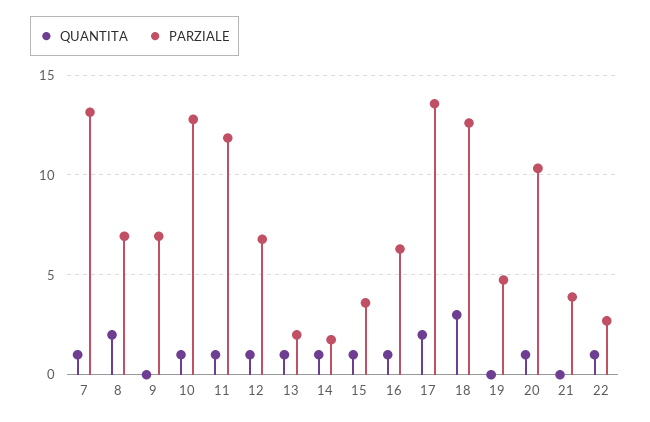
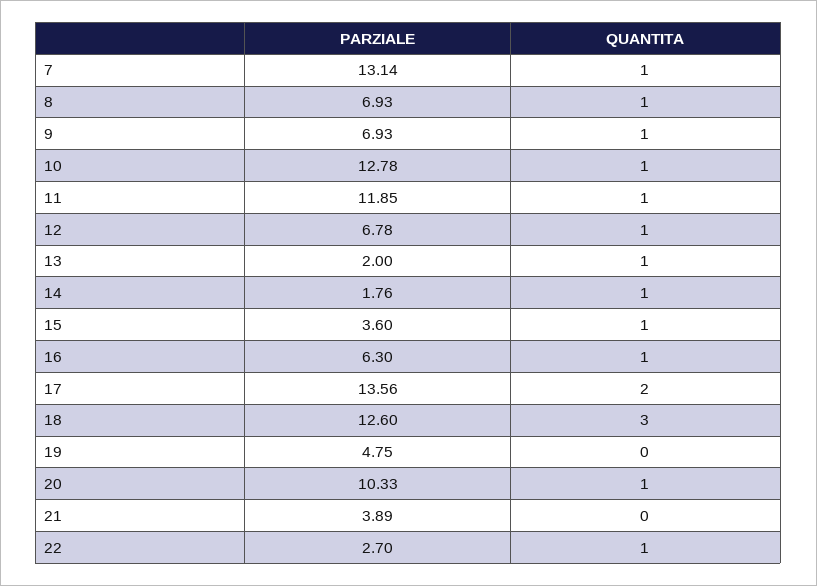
  {
    "QUANTITA": {
      "7": 1,
-     "8": 2,
+     "8": 1,
-     "9": 0,
+     "9": 1,
      "10": 1,
      "11": 1,
      "12": 1,
      "13": 1,
      "14": 1,
      "15": 1,
      "16": 1,
      "17": 2,
      "18": 3,
      "19": 0,
      "20": 1,
      "21": 0,
      "22": 1
    },
    "PARZIALE": {
      "7": 13.14,
      "8": 6.93,
      "9": 6.93,
      "10": 12.78,
      "11": 11.85,
      "12": 6.78,
      "13": 2,
      "14": 1.76,
      "15": 3.6,
      "16": 6.3,
      "17": 13.56,
      "18": 12.6,
      "19": 4.75,
      "20": 10.33,
      "21": 3.89,
      "22": 2.7
    }
  }

